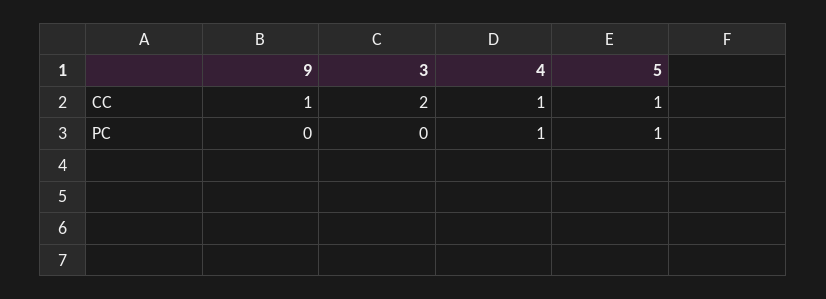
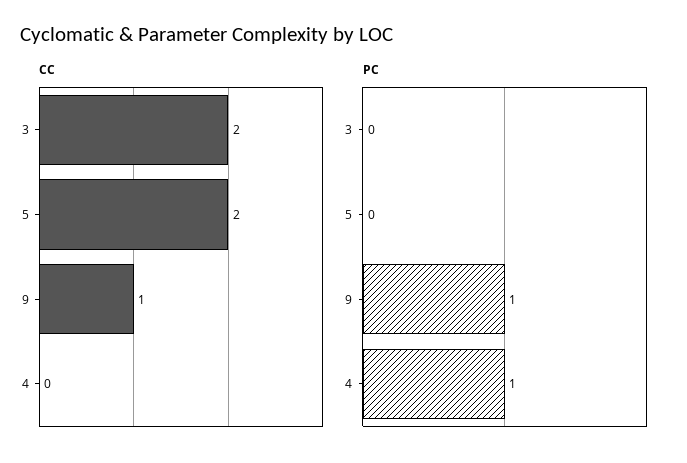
  {
    "CC": {
      "9": 1,
      "3": 2,
-     "4": 1,
+     "4": 0,
-     "5": 1
+     "5": 2
    },
    "PC": {
-     "9": 0,
+     "9": 1,
      "3": 0,
      "4": 1,
-     "5": 1
+     "5": 0
    }
  }

